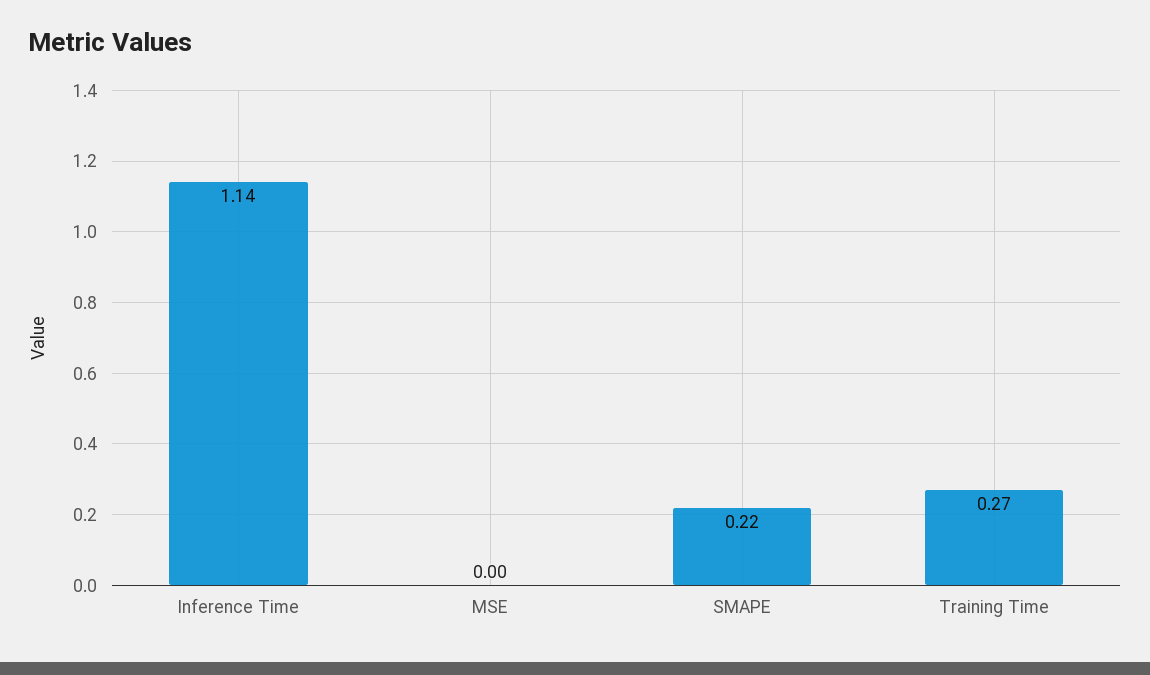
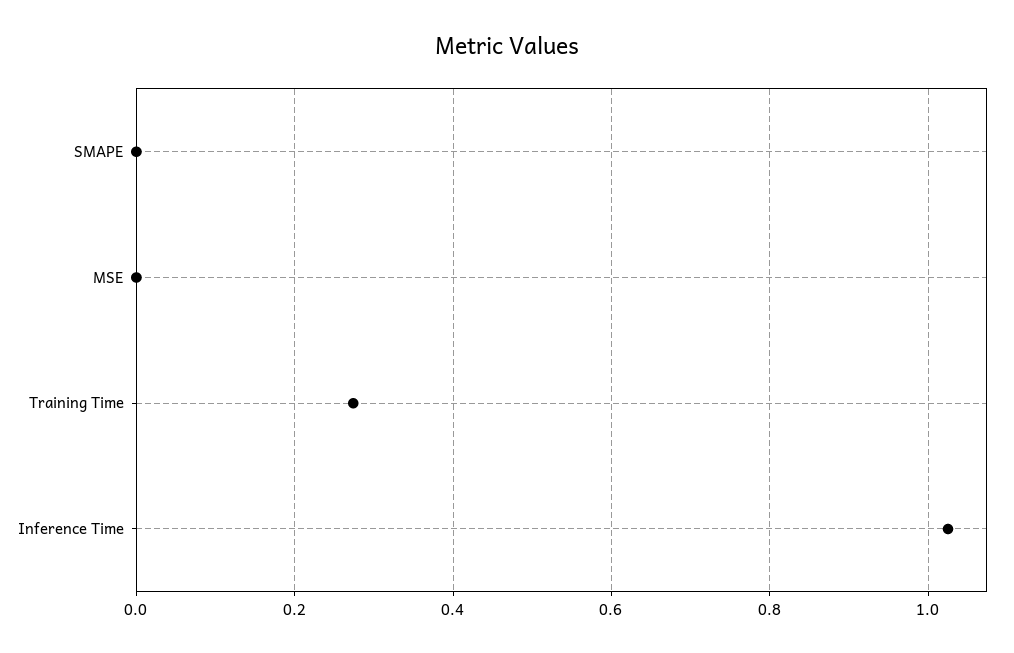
  {
-   "Inference Time": 1.14,
+   "Inference Time": 1.02,
    "MSE": 0,
-   "SMAPE": 0.22,
+   "SMAPE": 0,
    "Training Time": 0.27
  }

